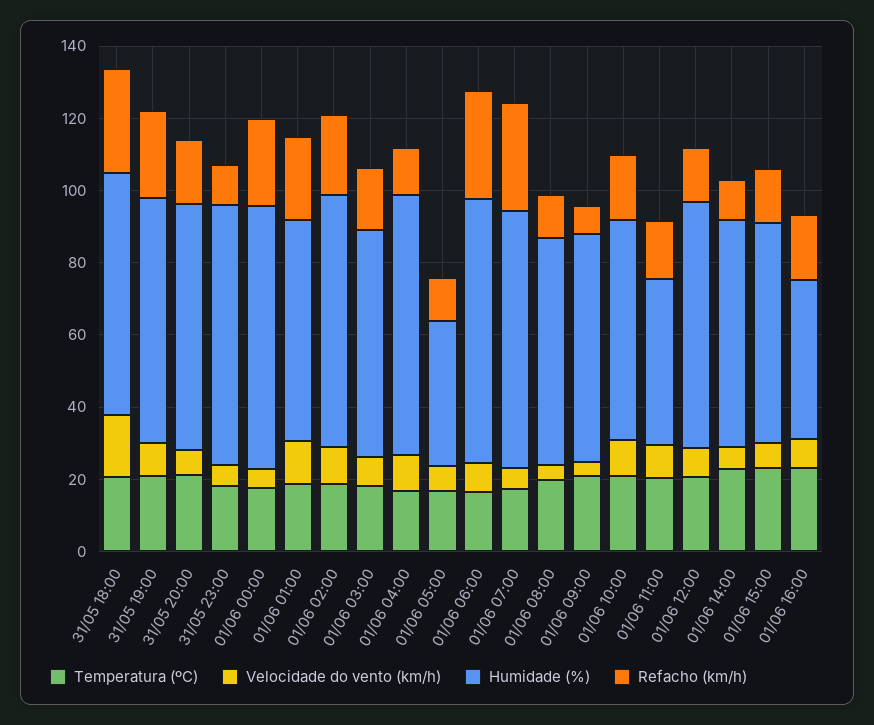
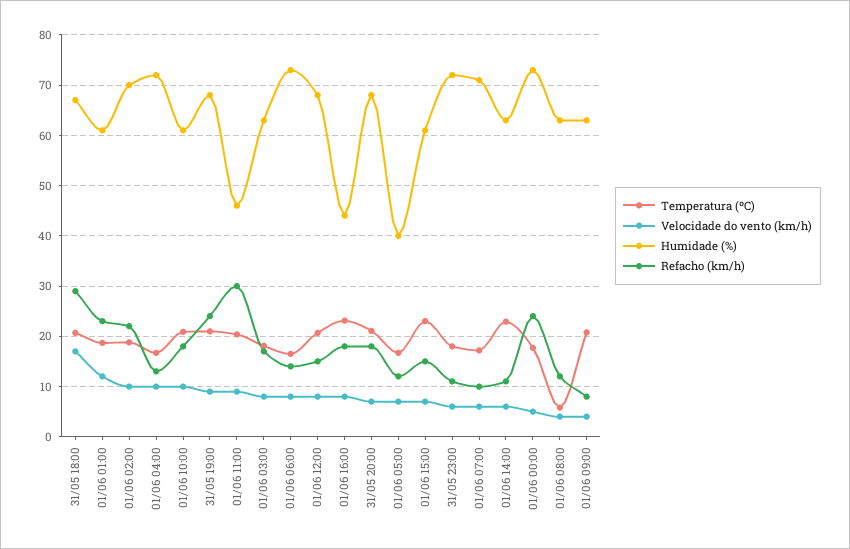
  {
    "Temperatura (ºC)": {
      "31/05 18:00": 20,
      "31/05 19:00": 22,
      "31/05 20:00": 22,
      "31/05 23:00": 18,
      "01/06 00:00": 18,
      "01/06 01:00": 18,
      "01/06 02:00": 18,
      "01/06 03:00": 18,
      "01/06 04:00": 16,
      "01/06 05:00": 16,
      "01/06 06:00": 16,
      "01/06 07:00": 18,
-     "01/06 08:00": 20,
+     "01/06 08:00": 6,
      "01/06 09:00": 20,
      "01/06 10:00": 20,
      "01/06 11:00": 20,
      "01/06 12:00": 20,
      "01/06 14:00": 22,
      "01/06 15:00": 24,
      "01/06 16:00": 24
    },
    "Velocidade do vento (km/h)": {
      "31/05 18:00": 18,
      "31/05 19:00": 10,
      "31/05 20:00": 8,
      "31/05 23:00": 6,
      "01/06 00:00": 6,
      "01/06 01:00": 12,
      "01/06 02:00": 10,
      "01/06 03:00": 8,
      "01/06 04:00": 10,
      "01/06 05:00": 8,
      "01/06 06:00": 8,
      "01/06 07:00": 6,
      "01/06 08:00": 4,
      "01/06 09:00": 4,
      "01/06 10:00": 10,
      "01/06 11:00": 10,
      "01/06 12:00": 8,
      "01/06 14:00": 6,
      "01/06 15:00": 8,
      "01/06 16:00": 8
    },
    "Humidade (%)": {
      "31/05 18:00": 68,
      "31/05 19:00": 68,
      "31/05 20:00": 68,
      "31/05 23:00": 72,
      "01/06 00:00": 74,
      "01/06 01:00": 62,
      "01/06 02:00": 70,
      "01/06 03:00": 64,
      "01/06 04:00": 72,
      "01/06 05:00": 40,
      "01/06 06:00": 74,
      "01/06 07:00": 72,
      "01/06 08:00": 64,
      "01/06 09:00": 64,
      "01/06 10:00": 62,
      "01/06 11:00": 46,
      "01/06 12:00": 68,
      "01/06 14:00": 64,
      "01/06 15:00": 62,
      "01/06 16:00": 44
    },
    "Refacho (km/h)": {
      "31/05 18:00": 30,
      "31/05 19:00": 24,
      "31/05 20:00": 18,
      "31/05 23:00": 12,
      "01/06 00:00": 24,
      "01/06 01:00": 24,
      "01/06 02:00": 22,
      "01/06 03:00": 18,
      "01/06 04:00": 14,
      "01/06 05:00": 12,
-     "01/06 06:00": 30,
+     "01/06 06:00": 14,
-     "01/06 07:00": 30,
+     "01/06 07:00": 10,
      "01/06 08:00": 12,
      "01/06 09:00": 8,
      "01/06 10:00": 18,
-     "01/06 11:00": 15,
+     "01/06 11:00": 30,
      "01/06 12:00": 16,
      "01/06 14:00": 12,
      "01/06 15:00": 16,
      "01/06 16:00": 18
    }
  }

